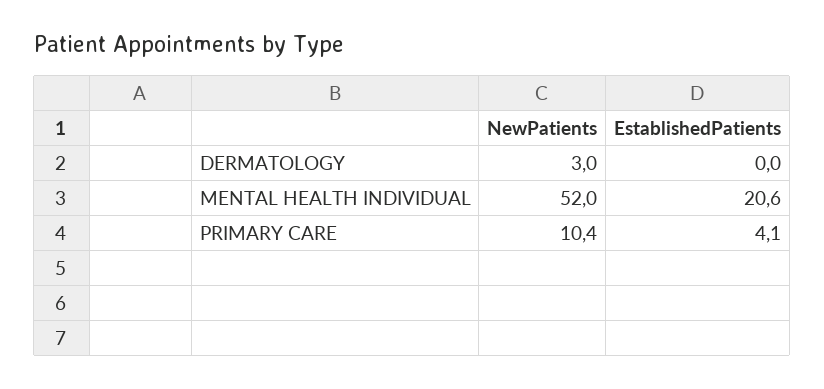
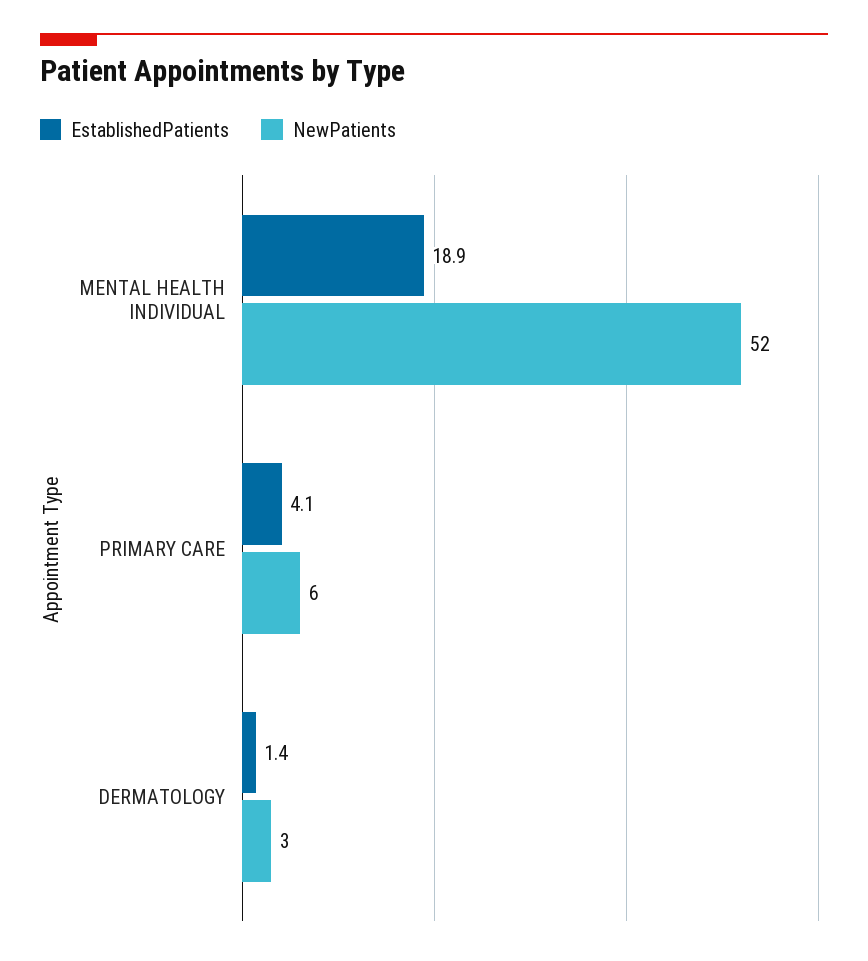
  {
    "NewPatients": {
      "DERMATOLOGY": 3,
      "MENTAL HEALTH INDIVIDUAL": 52,
-     "PRIMARY CARE": 10.4
+     "PRIMARY CARE": 6
    },
    "EstablishedPatients": {
-     "DERMATOLOGY": 0,
+     "DERMATOLOGY": 1.4,
-     "MENTAL HEALTH INDIVIDUAL": 20.6,
+     "MENTAL HEALTH INDIVIDUAL": 18.9,
      "PRIMARY CARE": 4.1
    }
  }

